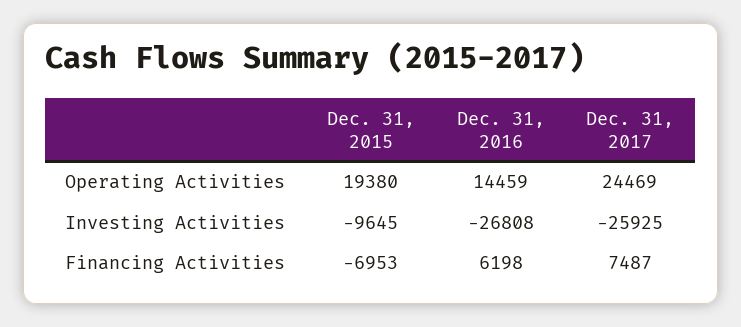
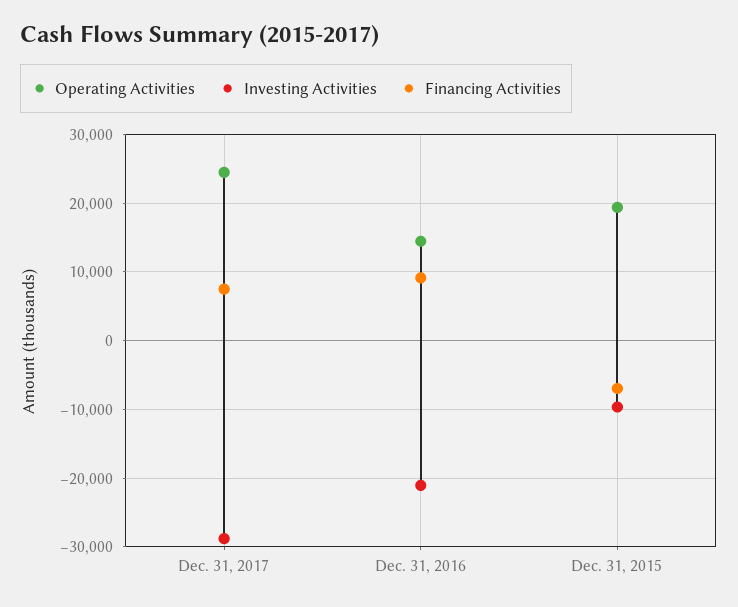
  {
    "Operating Activities": {
      "Dec. 31, 2015": 19380,
      "Dec. 31, 2016": 14459,
      "Dec. 31, 2017": 24469
    },
    "Investing Activities": {
      "Dec. 31, 2015": -9645,
-     "Dec. 31, 2016": -26808,
+     "Dec. 31, 2016": -21000,
-     "Dec. 31, 2017": -25925
+     "Dec. 31, 2017": -29000
    },
    "Financing Activities": {
      "Dec. 31, 2015": -6953,
-     "Dec. 31, 2016": 6198,
+     "Dec. 31, 2016": 9000,
      "Dec. 31, 2017": 7487
    }
  }

